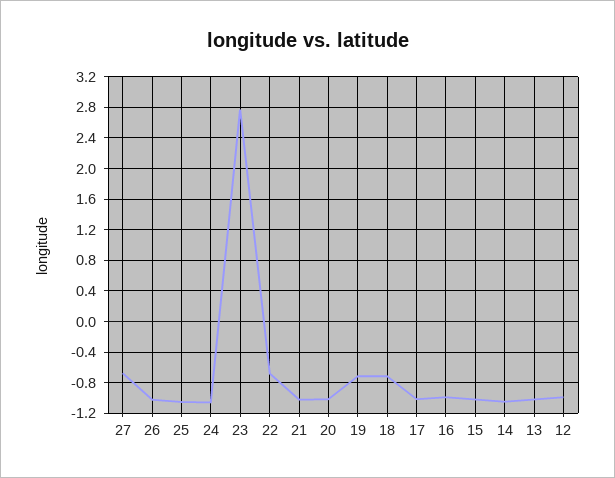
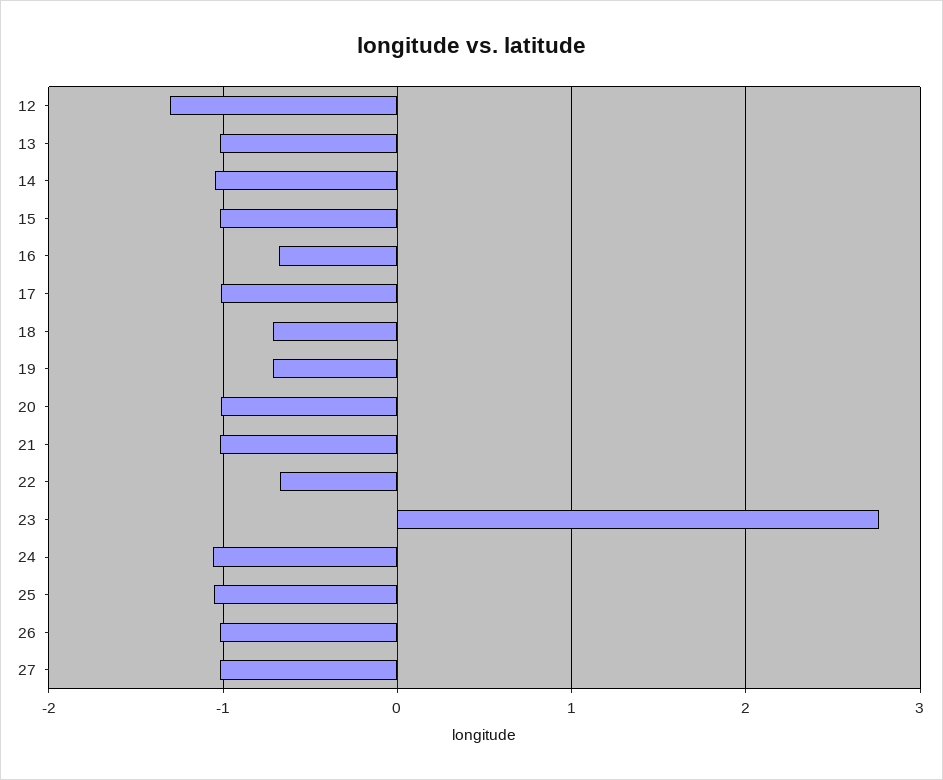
  {
-   "27": -0.7,
+   "27": -1,
    "26": -1,
    "25": -1.1,
    "24": -1.1,
    "23": 2.8,
    "22": -0.7,
    "21": -1,
    "20": -1,
    "19": -0.7,
    "18": -0.7,
    "17": -1,
-   "16": -1,
+   "16": -0.7,
    "15": -1,
    "14": -1,
    "13": -1,
-   "12": -1
+   "12": -1.3
  }

